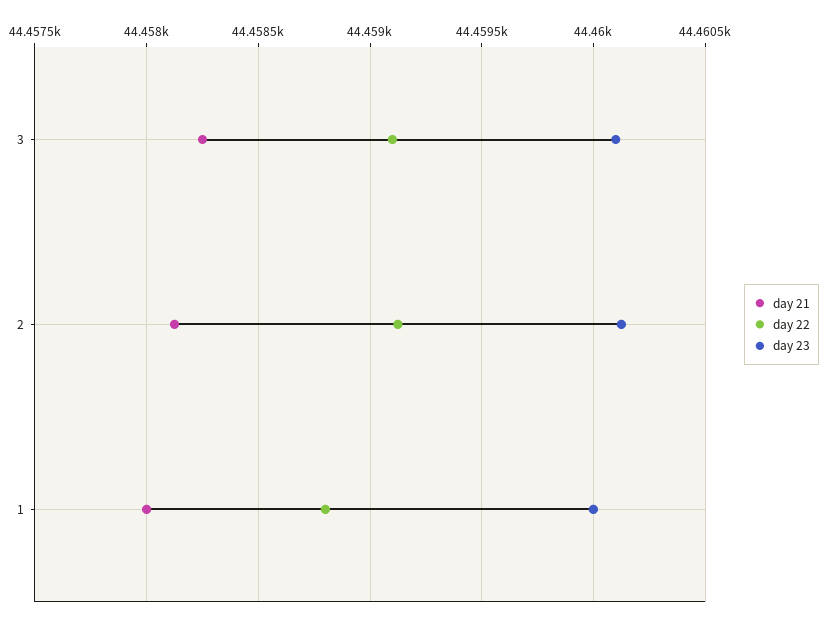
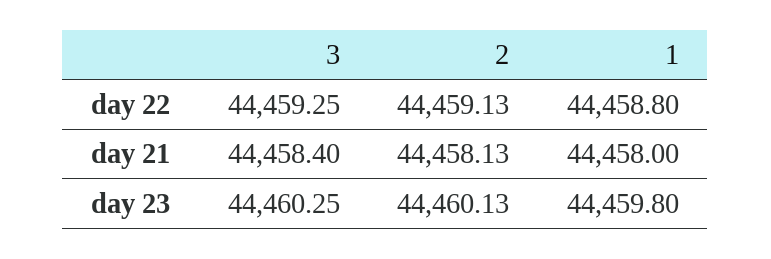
  {
    "day 21": {
-     "3": 44458.25,
+     "3": 44458.4,
      "2": 44458.13,
      "1": 44458
    },
    "day 22": {
-     "3": 44459.1,
+     "3": 44459.25,
      "2": 44459.13,
      "1": 44458.8
    },
    "day 23": {
-     "3": 44460.1,
+     "3": 44460.25,
      "2": 44460.13,
-     "1": 44460
+     "1": 44459.8
    }
  }

